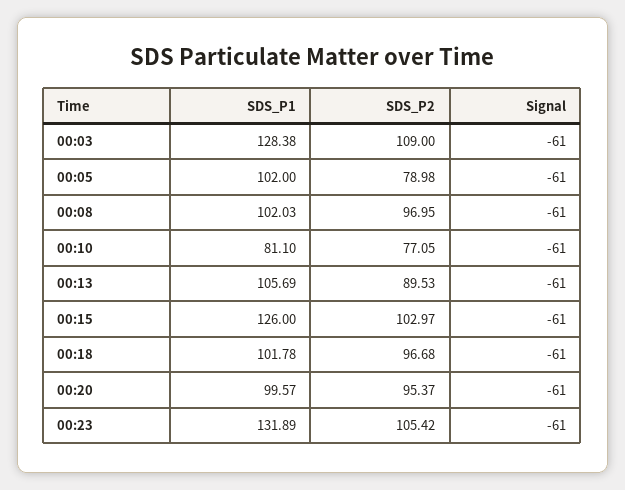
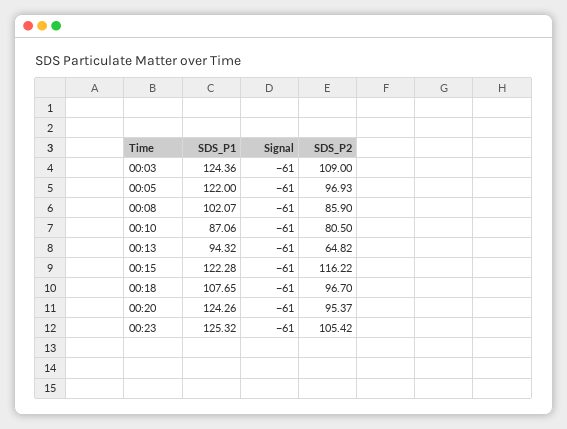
  {
    "SDS_P1": {
-     "00:03": 128.38,
+     "00:03": 124.36,
-     "00:05": 102,
+     "00:05": 122,
-     "00:08": 102.03,
+     "00:08": 102.07,
-     "00:10": 81.1,
+     "00:10": 87.06,
-     "00:13": 105.69,
+     "00:13": 94.32,
-     "00:15": 126,
+     "00:15": 122.28,
-     "00:18": 101.78,
+     "00:18": 107.65,
-     "00:20": 99.57,
+     "00:20": 124.26,
-     "00:23": 131.89
+     "00:23": 125.32
    },
    "SDS_P2": {
      "00:03": 109,
-     "00:05": 78.98,
+     "00:05": 96.93,
-     "00:08": 96.95,
+     "00:08": 85.9,
-     "00:10": 77.05,
+     "00:10": 80.5,
-     "00:13": 89.53,
+     "00:13": 64.82,
-     "00:15": 102.97,
+     "00:15": 116.22,
-     "00:18": 96.68,
+     "00:18": 96.7,
      "00:20": 95.37,
      "00:23": 105.42
    },
    "Signal": {
      "00:03": -61,
      "00:05": -61,
      "00:08": -61,
      "00:10": -61,
      "00:13": -61,
      "00:15": -61,
      "00:18": -61,
      "00:20": -61,
      "00:23": -61
    }
  }

